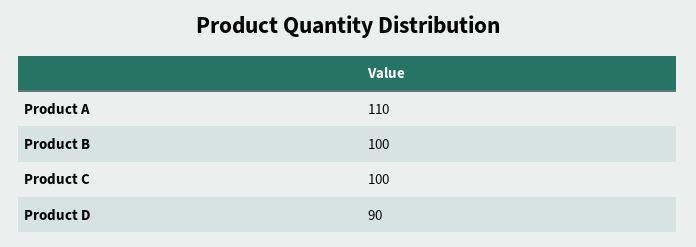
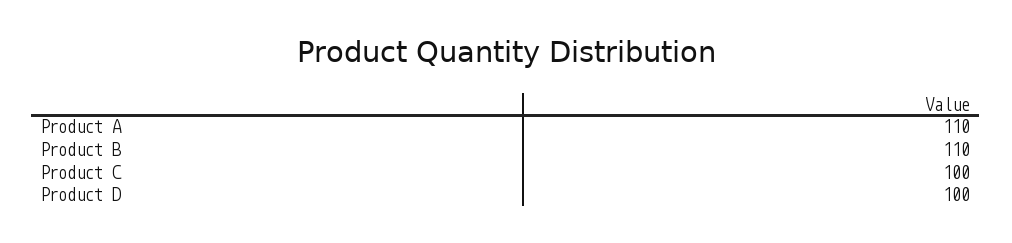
  {
    "Product A": 110,
-   "Product B": 100,
+   "Product B": 110,
    "Product C": 100,
-   "Product D": 90
+   "Product D": 100
  }

